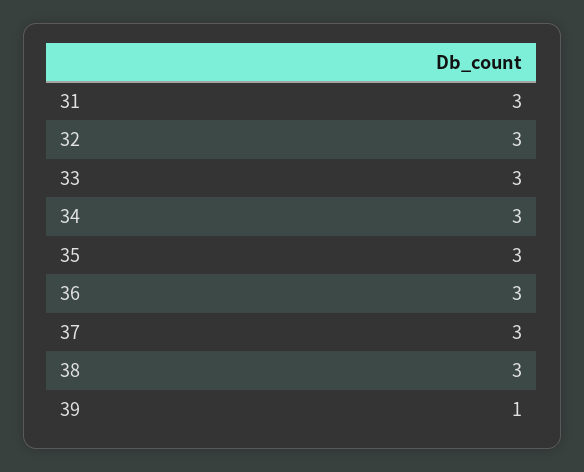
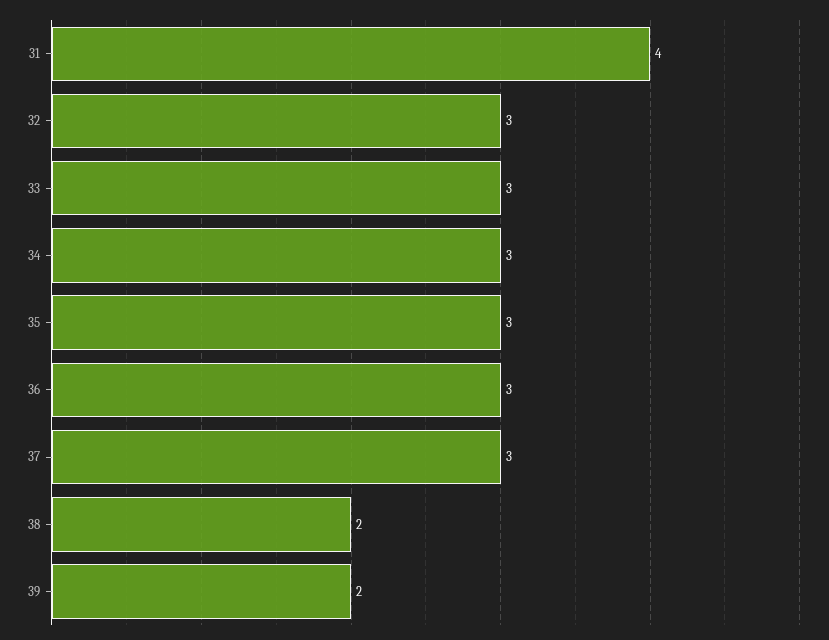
  {
-   "31": 3,
+   "31": 4,
    "32": 3,
    "33": 3,
    "34": 3,
    "35": 3,
    "36": 3,
    "37": 3,
-   "38": 3,
+   "38": 2,
-   "39": 1
+   "39": 2
  }

